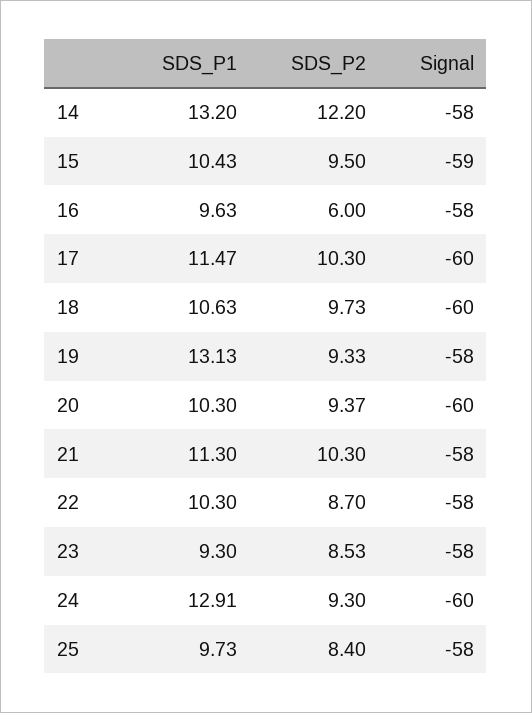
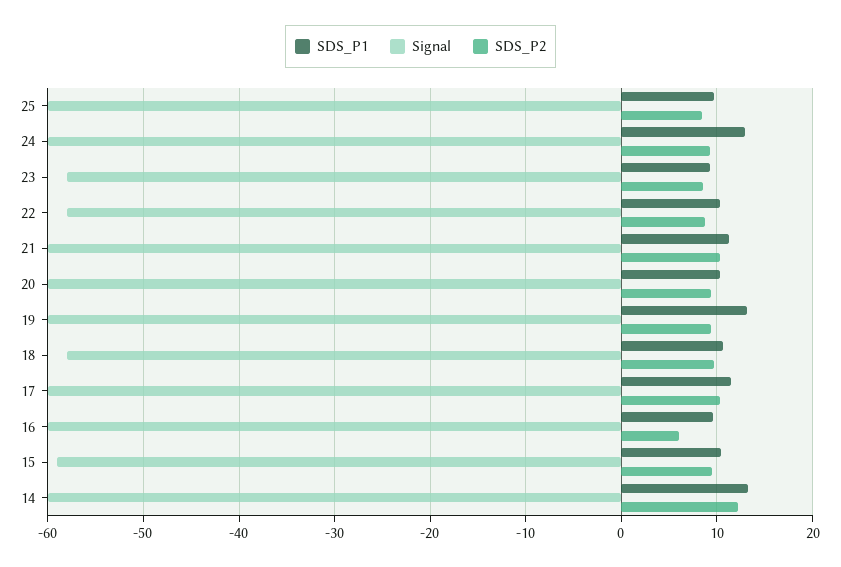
  {
    "SDS_P1": {
      "14": 13.2,
      "15": 10.43,
      "16": 9.63,
      "17": 11.47,
      "18": 10.63,
      "19": 13.13,
      "20": 10.3,
      "21": 11.3,
      "22": 10.3,
      "23": 9.3,
      "24": 12.91,
      "25": 9.73
    },
    "SDS_P2": {
      "14": 12.2,
      "15": 9.5,
      "16": 6,
      "17": 10.3,
      "18": 9.73,
      "19": 9.33,
      "20": 9.37,
      "21": 10.3,
      "22": 8.7,
      "23": 8.53,
      "24": 9.3,
      "25": 8.4
    },
    "Signal": {
-     "14": -58,
+     "14": -60,
      "15": -59,
-     "16": -58,
+     "16": -60,
      "17": -60,
-     "18": -60,
+     "18": -58,
-     "19": -58,
+     "19": -60,
      "20": -60,
-     "21": -58,
+     "21": -60,
      "22": -58,
      "23": -58,
      "24": -60,
-     "25": -58
+     "25": -60
    }
  }

